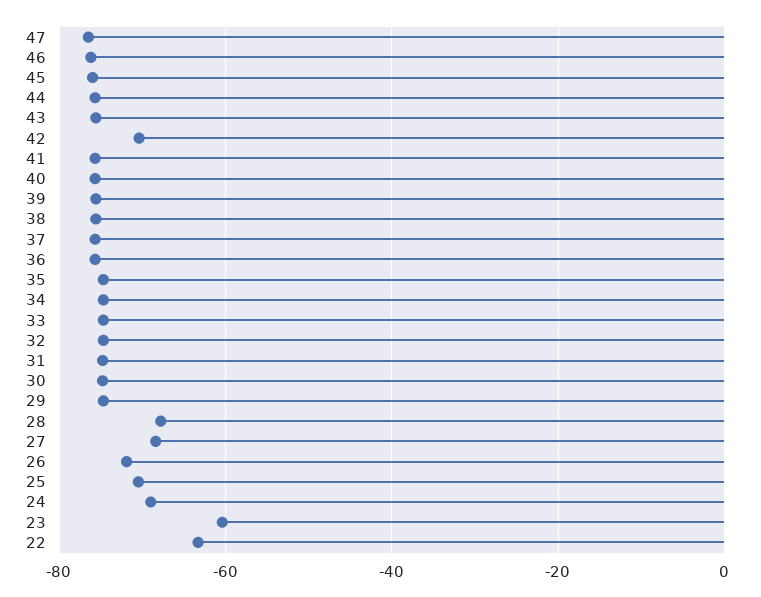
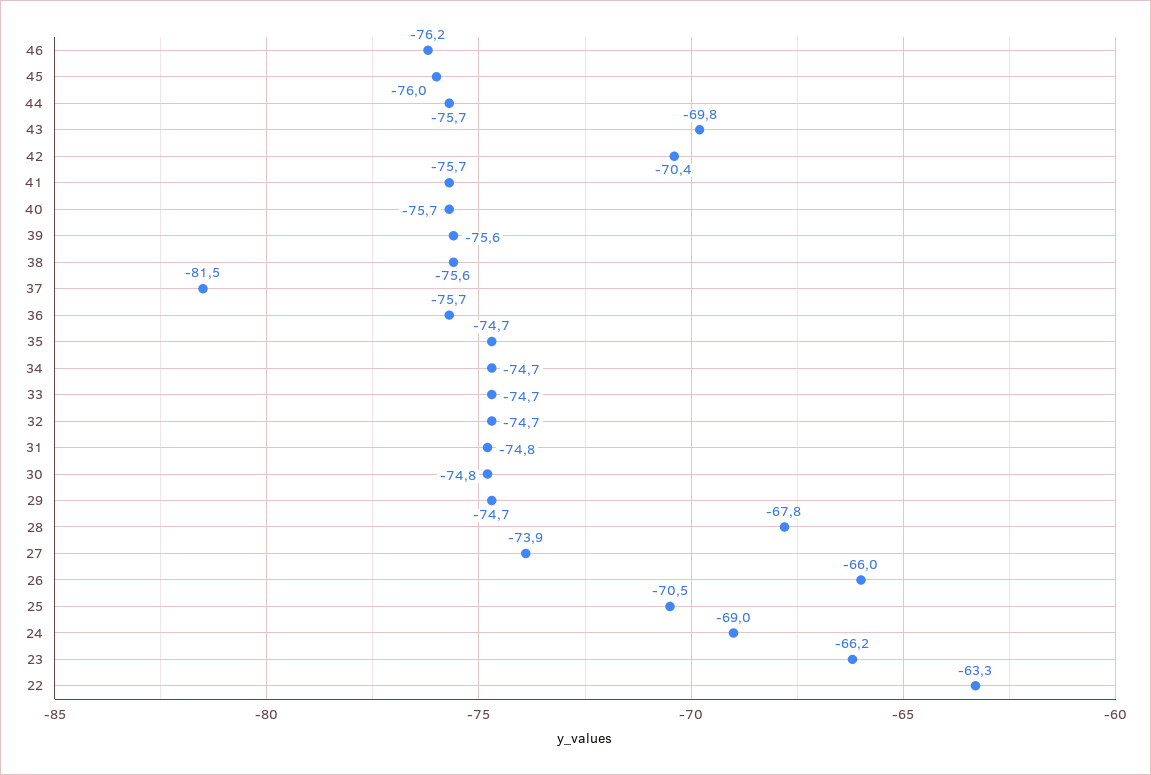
  {
-   "47": -76,
    "46": -76.2,
    "45": -76,
    "44": -75.7,
-   "43": -76,
+   "43": -69.8,
    "42": -70.4,
    "41": -75.7,
    "40": -75.7,
    "39": -75.6,
    "38": -75.6,
-   "37": -76,
+   "37": -81.5,
    "36": -75.7,
    "35": -74.7,
    "34": -74.7,
    "33": -74.7,
    "32": -74.7,
    "31": -74.8,
    "30": -74.8,
    "29": -74.7,
    "28": -67.8,
-   "27": -68,
+   "27": -73.9,
-   "26": -72,
+   "26": -66,
    "25": -70.5,
    "24": -69,
-   "23": -60,
+   "23": -66.2,
    "22": -63.3
  }

